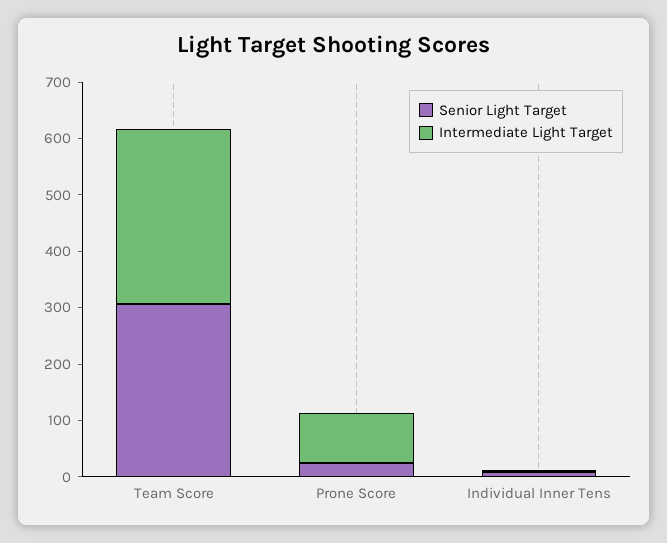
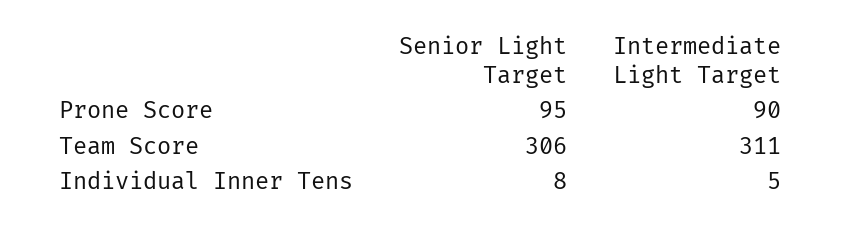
  {
    "Senior Light Target": {
      "Team Score": 306,
-     "Prone Score": 20,
+     "Prone Score": 95,
      "Individual Inner Tens": 8
    },
    "Intermediate Light Target": {
      "Team Score": 311,
      "Prone Score": 90,
      "Individual Inner Tens": 5
    }
  }

